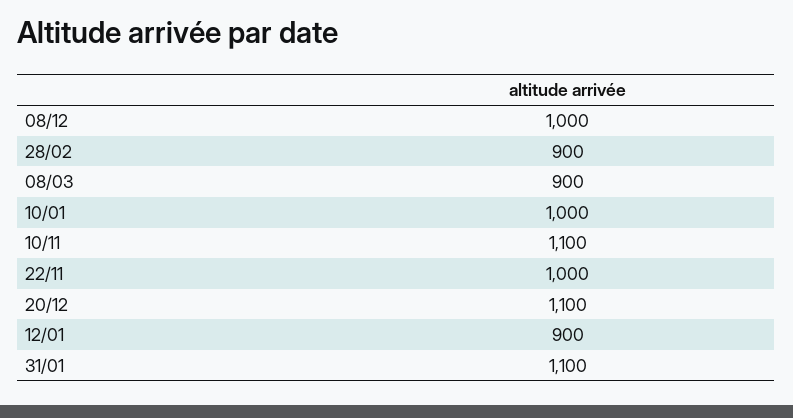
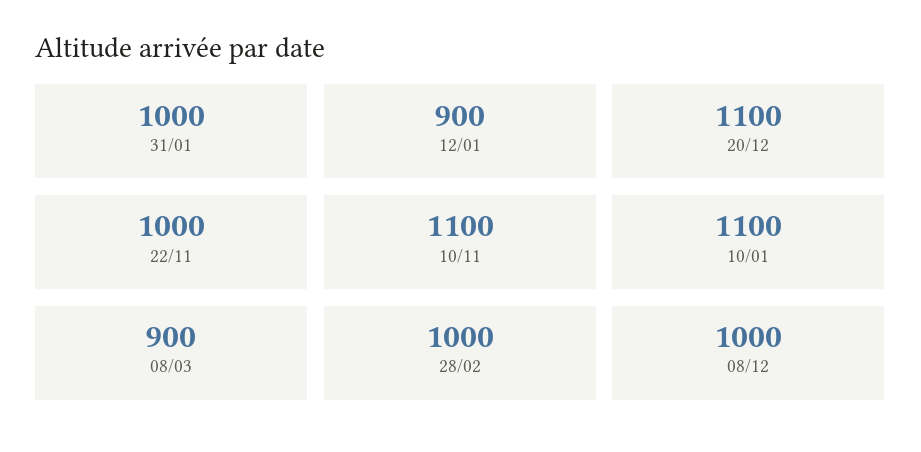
  {
    "08/12": 1000,
-   "28/02": 900,
+   "28/02": 1000,
    "08/03": 900,
-   "10/01": 1000,
+   "10/01": 1100,
    "10/11": 1100,
    "22/11": 1000,
    "20/12": 1100,
    "12/01": 900,
-   "31/01": 1100
+   "31/01": 1000
  }

